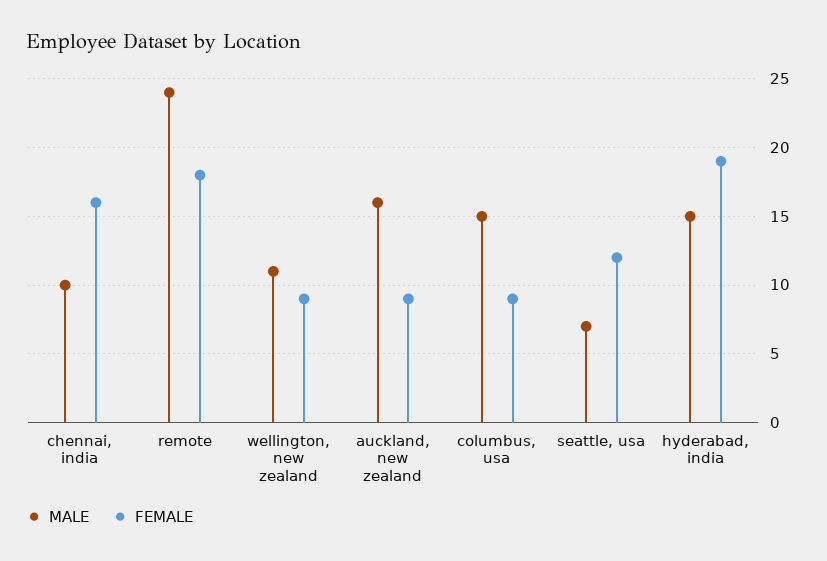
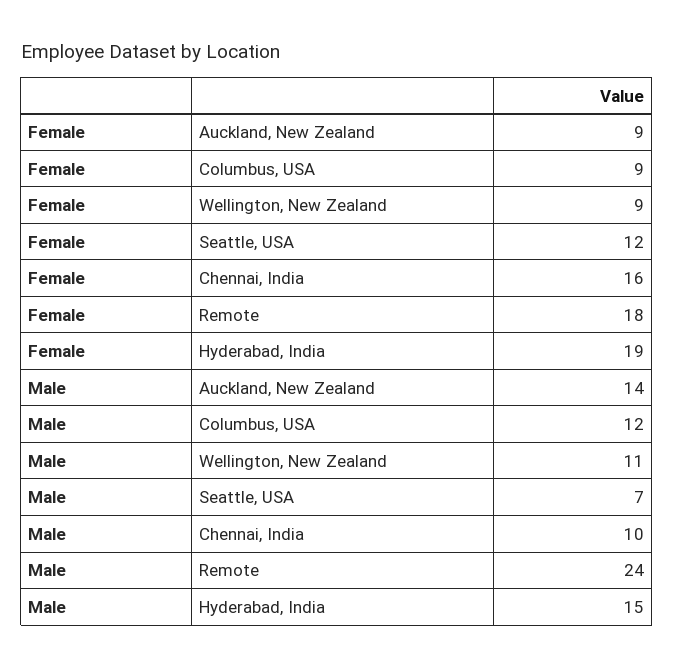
  {
    "MALE": {
      "chennai, india": 10,
      "remote": 24,
      "wellington, new zealand": 11,
-     "auckland, new zealand": 16,
+     "auckland, new zealand": 14,
-     "columbus, usa": 15,
+     "columbus, usa": 12,
      "seattle, usa": 7,
      "hyderabad, india": 15
    },
    "FEMALE": {
      "chennai, india": 16,
      "remote": 18,
      "wellington, new zealand": 9,
      "auckland, new zealand": 9,
      "columbus, usa": 9,
      "seattle, usa": 12,
      "hyderabad, india": 19
    }
  }

